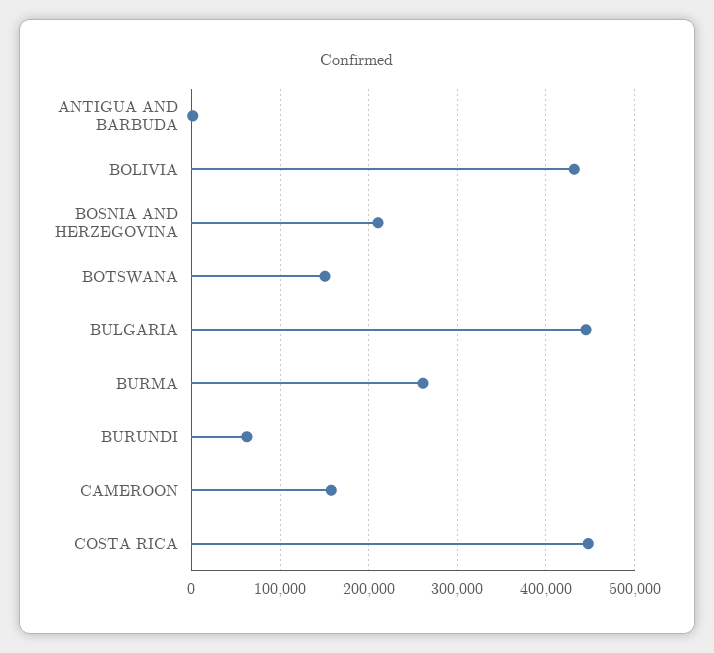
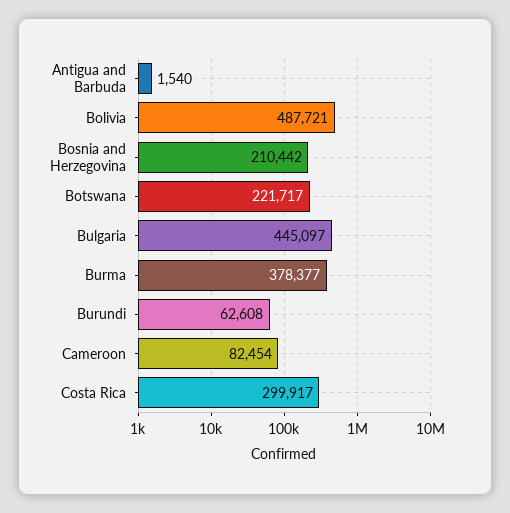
  {
    "ANTIGUA AND BARBUDA": 1540,
-   "BOLIVIA": 430000,
+   "BOLIVIA": 487721,
    "BOSNIA AND HERZEGOVINA": 210442,
-   "BOTSWANA": 150000,
+   "BOTSWANA": 221717,
    "BULGARIA": 445097,
-   "BURMA": 260000,
+   "BURMA": 378377,
    "BURUNDI": 62608,
-   "CAMEROON": 160000,
+   "CAMEROON": 82454,
-   "COSTA RICA": 450000
+   "COSTA RICA": 299917
  }

